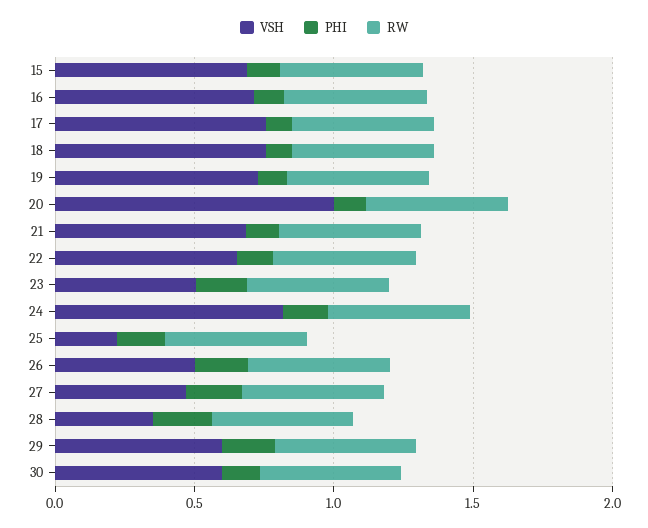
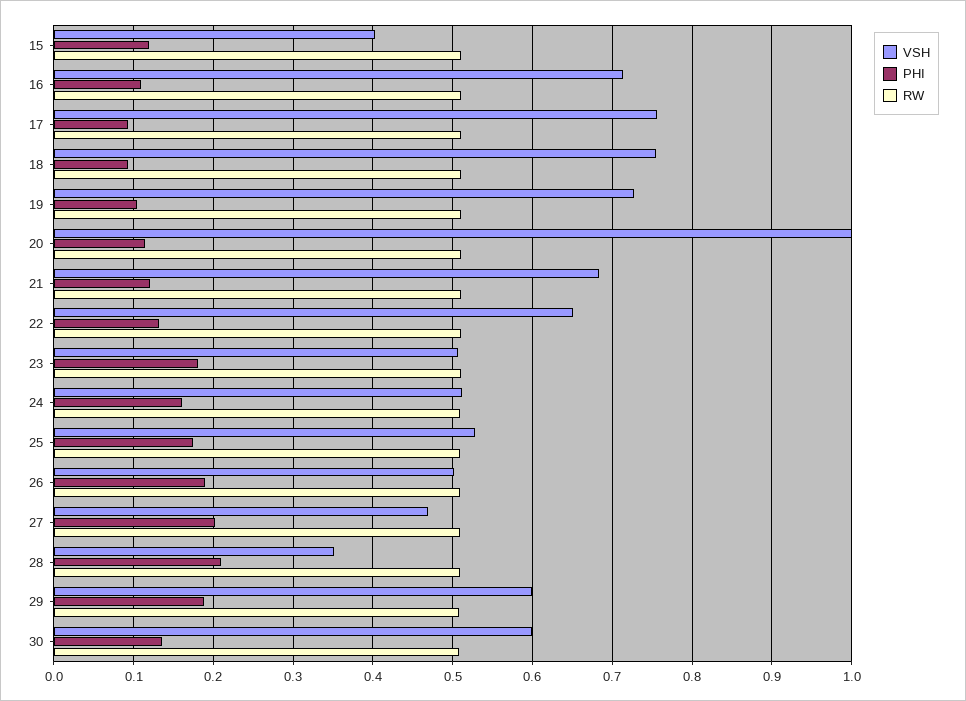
  {
    "VSH": {
-     "15": 0.7,
+     "15": 0.4,
      "16": 0.71,
      "17": 0.76,
      "18": 0.76,
      "19": 0.73,
      "20": 1,
      "21": 0.68,
      "22": 0.65,
      "23": 0.51,
-     "24": 0.8,
+     "24": 0.51,
-     "25": 0.2,
+     "25": 0.53,
      "26": 0.5,
      "27": 0.47,
      "28": 0.35,
      "29": 0.6,
      "30": 0.6
    },
    "PHI": {
      "15": 0.12,
      "16": 0.11,
      "17": 0.09,
      "18": 0.09,
      "19": 0.1,
      "20": 0.11,
      "21": 0.12,
      "22": 0.13,
      "23": 0.18,
      "24": 0.16,
      "25": 0.17,
      "26": 0.19,
      "27": 0.2,
      "28": 0.21,
      "29": 0.19,
      "30": 0.14
    },
    "RW": {
      "15": 0.51,
      "16": 0.51,
      "17": 0.51,
      "18": 0.51,
      "19": 0.51,
      "20": 0.51,
      "21": 0.51,
      "22": 0.51,
      "23": 0.51,
      "24": 0.51,
      "25": 0.51,
      "26": 0.51,
      "27": 0.51,
      "28": 0.51,
      "29": 0.51,
      "30": 0.51
    }
  }

